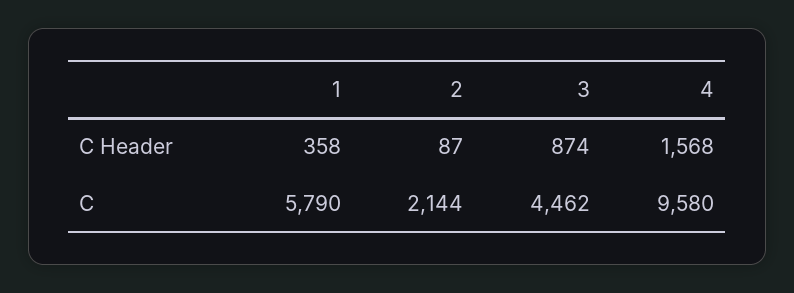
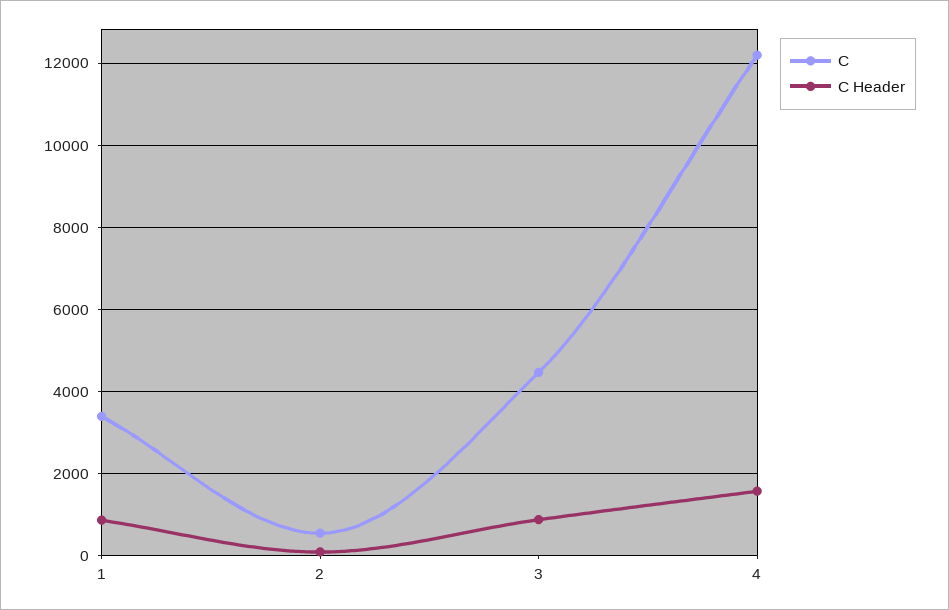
  {
    "C Header": {
-     "1": 358,
+     "1": 800,
      "2": 87,
      "3": 874,
      "4": 1568
    },
    "C": {
-     "1": 5790,
+     "1": 3400,
-     "2": 2144,
+     "2": 600,
      "3": 4462,
-     "4": 9580
+     "4": 12200
    }
  }

